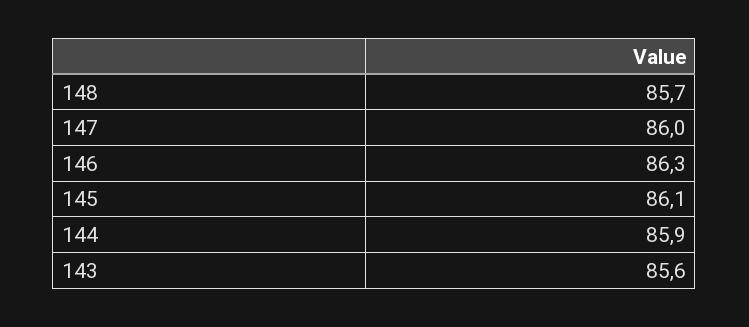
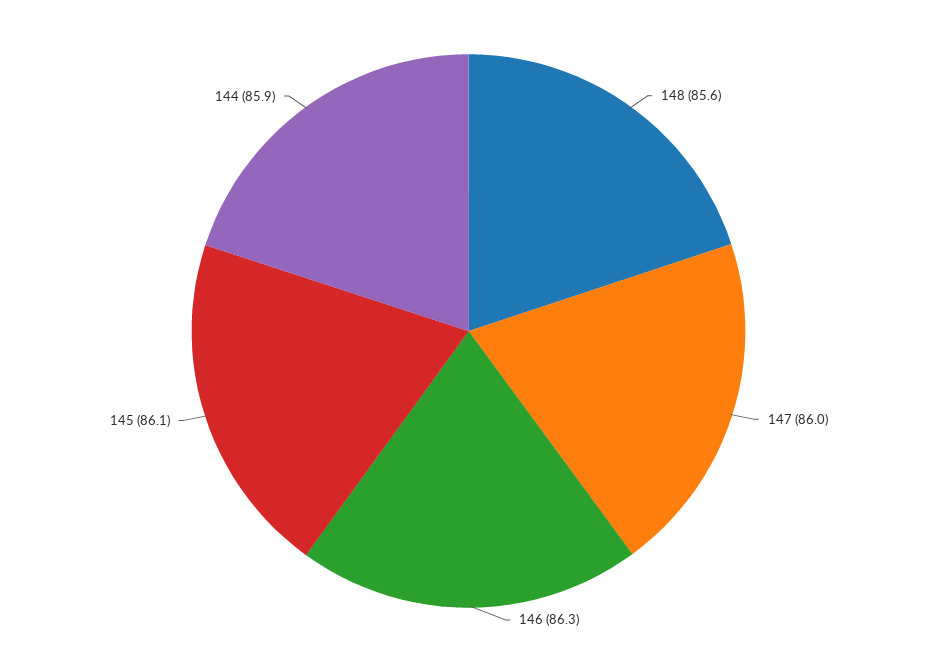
  {
-   "148": 85.7,
+   "148": 85.6,
    "147": 86,
    "146": 86.3,
    "145": 86.1,
-   "144": 85.9,
+   "144": 85.9
-   "143": 85.6
  }

